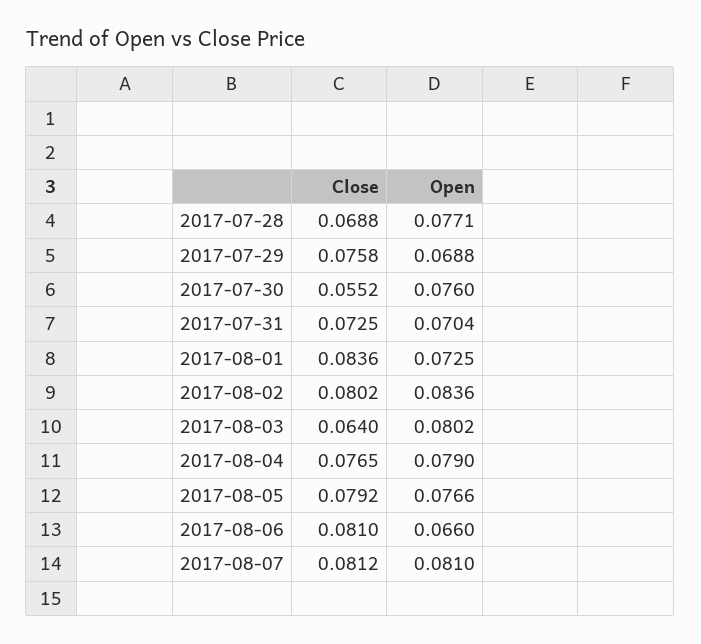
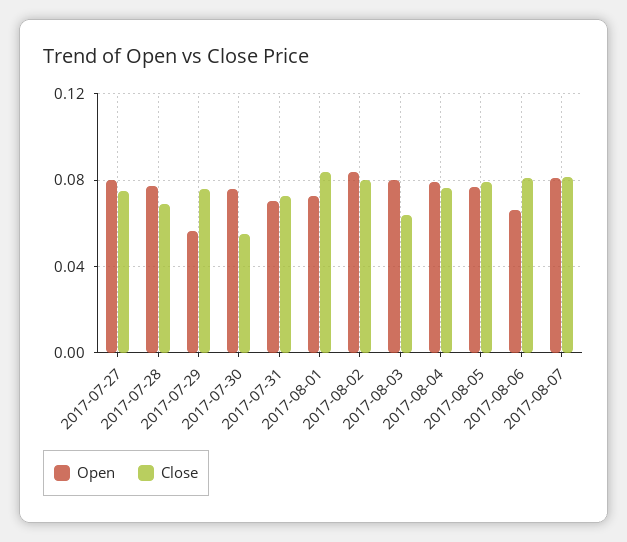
  {
    "Close": {
      "2017-07-28": 0.0688,
      "2017-07-29": 0.0758,
      "2017-07-30": 0.0552,
      "2017-07-31": 0.0725,
      "2017-08-01": 0.0836,
      "2017-08-02": 0.0802,
      "2017-08-03": 0.064,
      "2017-08-04": 0.0765,
      "2017-08-05": 0.0792,
      "2017-08-06": 0.081,
-     "2017-08-07": 0.0812
+     "2017-08-07": 0.0812,
+     "2017-07-27": 0.075
    },
    "Open": {
      "2017-07-28": 0.0771,
-     "2017-07-29": 0.0688,
+     "2017-07-29": 0.055,
      "2017-07-30": 0.076,
      "2017-07-31": 0.0704,
      "2017-08-01": 0.0725,
      "2017-08-02": 0.0836,
      "2017-08-03": 0.0802,
      "2017-08-04": 0.079,
      "2017-08-05": 0.0766,
      "2017-08-06": 0.066,
-     "2017-08-07": 0.081
+     "2017-08-07": 0.081,
+     "2017-07-27": 0.08
    }
  }

